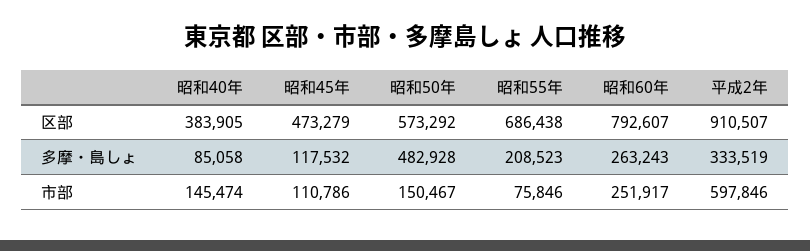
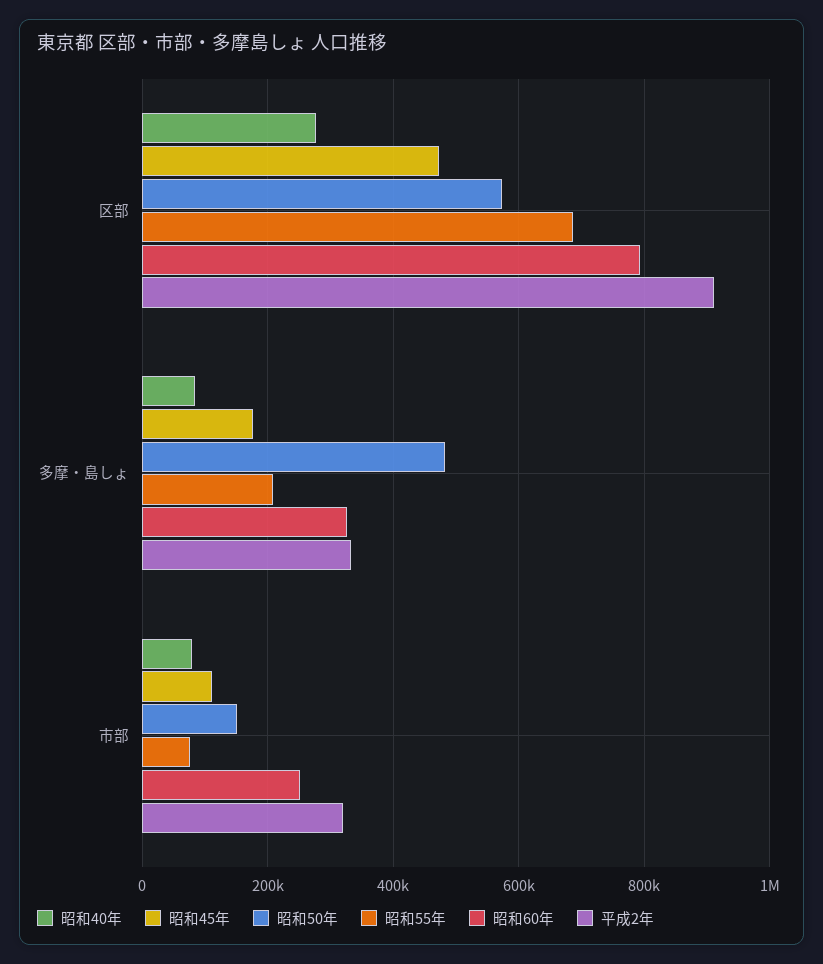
  {
    "昭和40年": {
-     "区部": 383905,
+     "区部": 280000,
      "多摩・島しょ": 85058,
-     "市部": 145474
+     "市部": 80000
    },
    "昭和45年": {
      "区部": 473279,
-     "多摩・島しょ": 117532,
+     "多摩・島しょ": 180000,
      "市部": 110786
    },
    "昭和50年": {
      "区部": 573292,
      "多摩・島しょ": 482928,
      "市部": 150467
    },
    "昭和55年": {
      "区部": 686438,
      "多摩・島しょ": 208523,
      "市部": 75846
    },
    "昭和60年": {
      "区部": 792607,
-     "多摩・島しょ": 263243,
+     "多摩・島しょ": 320000,
      "市部": 251917
    },
    "平成2年": {
      "区部": 910507,
      "多摩・島しょ": 333519,
-     "市部": 597846
+     "市部": 320000
    }
  }

